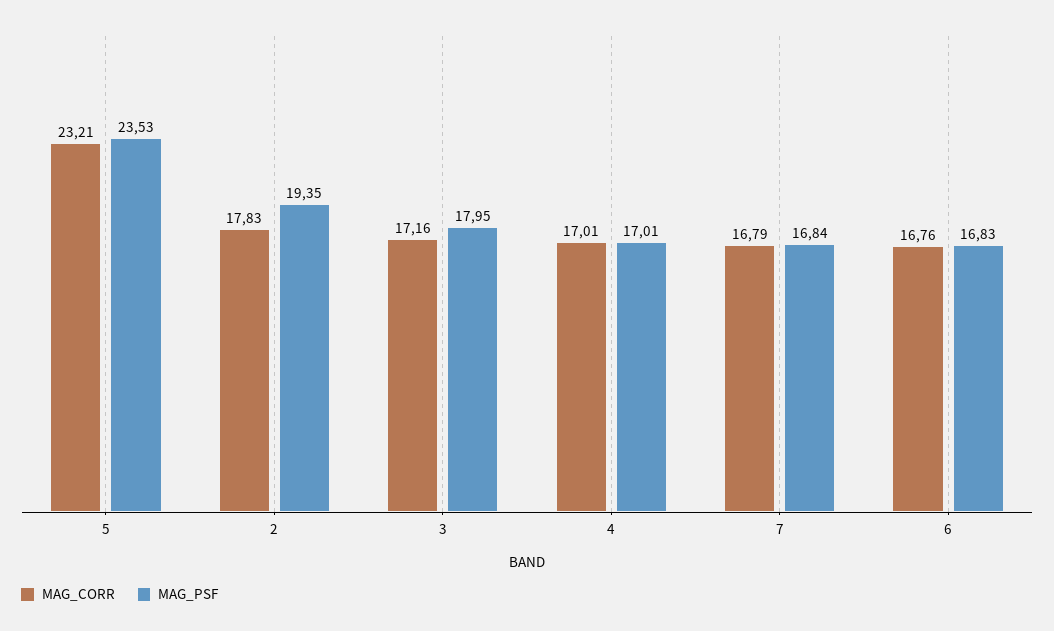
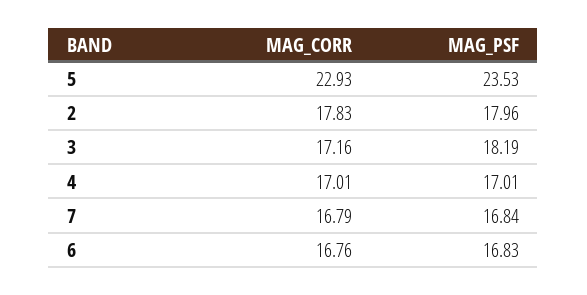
  {
    "MAG_CORR": {
-     "5": 23.21,
+     "5": 22.93,
      "2": 17.83,
      "3": 17.16,
      "4": 17.01,
      "7": 16.79,
      "6": 16.76
    },
    "MAG_PSF": {
      "5": 23.53,
-     "2": 19.35,
+     "2": 17.96,
-     "3": 17.95,
+     "3": 18.19,
      "4": 17.01,
      "7": 16.84,
      "6": 16.83
    }
  }

